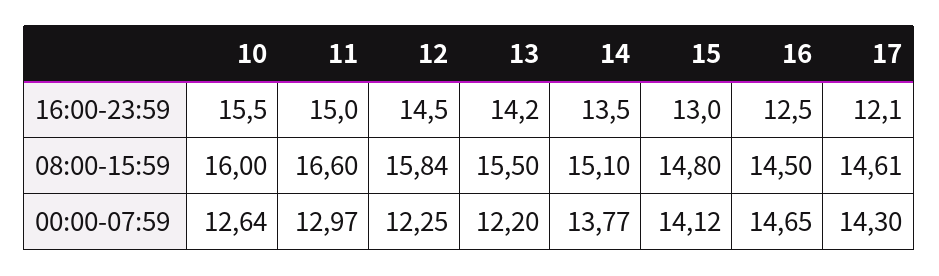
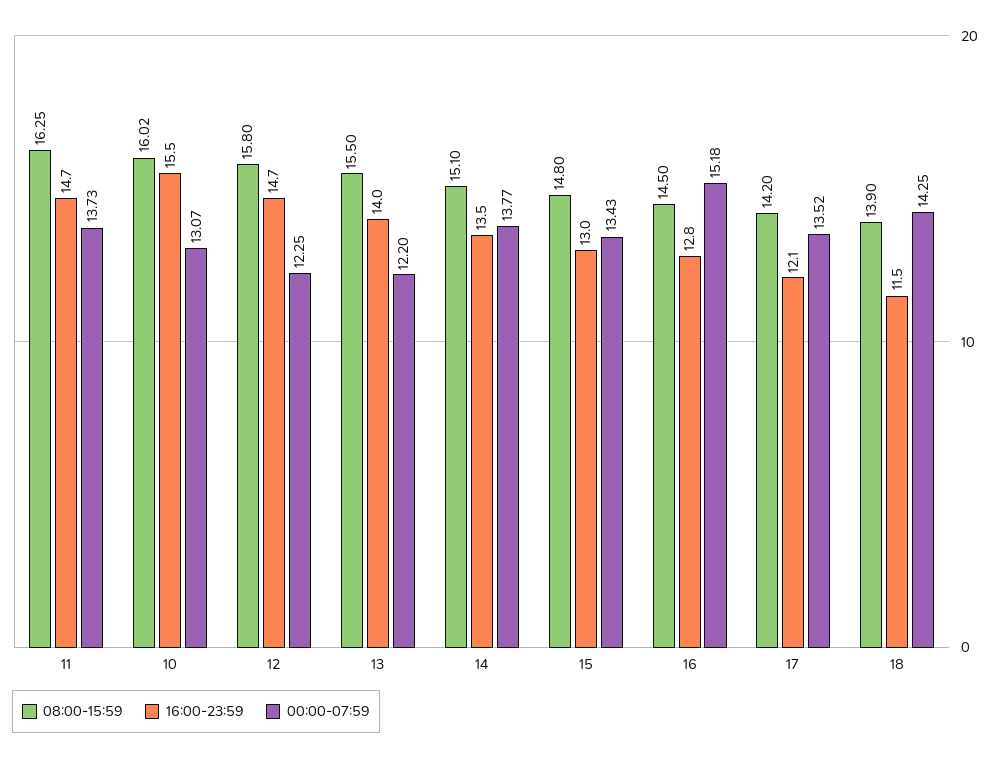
  {
    "16:00-23:59": {
      "10": 15.5,
-     "11": 15,
+     "11": 14.7,
-     "12": 14.5,
+     "12": 14.7,
-     "13": 14.2,
+     "13": 14,
      "14": 13.5,
      "15": 13,
-     "16": 12.5,
+     "16": 12.8,
-     "17": 12.1
+     "17": 12.1,
+     "18": 11.5
    },
    "08:00-15:59": {
-     "10": 16,
+     "10": 16.02,
-     "11": 16.6,
+     "11": 16.25,
-     "12": 15.84,
+     "12": 15.8,
      "13": 15.5,
      "14": 15.1,
      "15": 14.8,
      "16": 14.5,
-     "17": 14.61
+     "17": 14.2,
+     "18": 13.9
    },
    "00:00-07:59": {
-     "10": 12.64,
+     "10": 13.07,
-     "11": 12.97,
+     "11": 13.73,
      "12": 12.25,
      "13": 12.2,
      "14": 13.77,
-     "15": 14.12,
+     "15": 13.43,
-     "16": 14.65,
+     "16": 15.18,
-     "17": 14.3
+     "17": 13.52,
+     "18": 14.25
    }
  }

